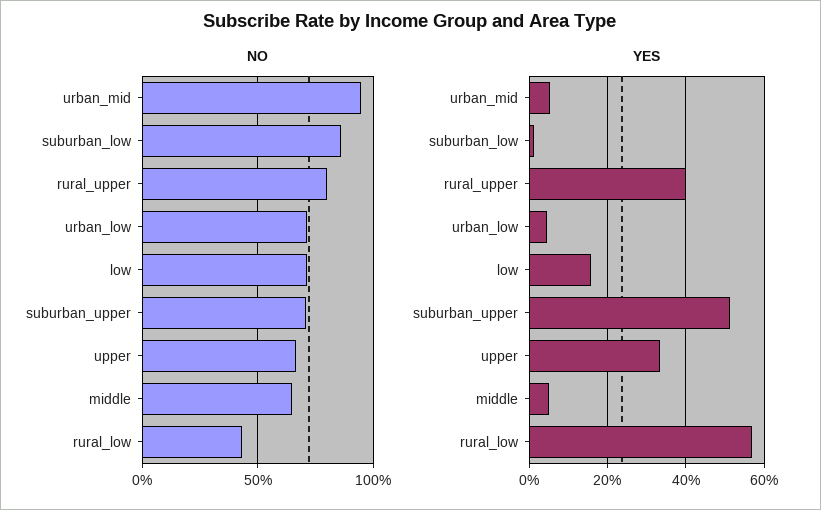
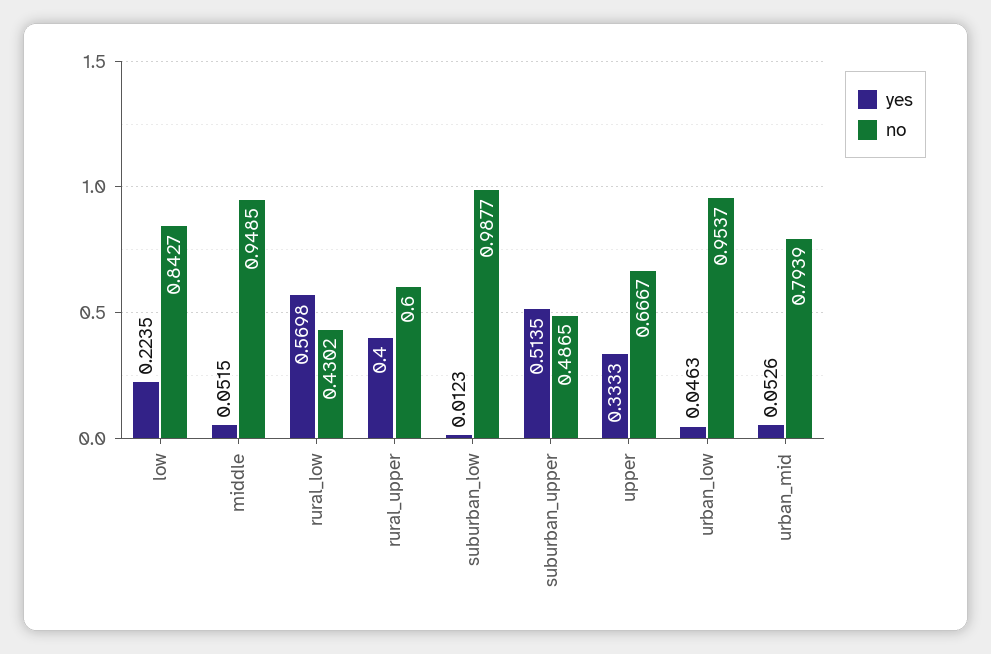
  {
    "NO": {
-     "urban_mid": 0.95,
+     "urban_mid": 0.7939,
-     "suburban_low": 0.85,
+     "suburban_low": 0.9877,
-     "rural_upper": 0.8,
+     "rural_upper": 0.6,
-     "urban_low": 0.7,
+     "urban_low": 0.9537,
-     "low": 0.7,
+     "low": 0.8427,
-     "suburban_upper": 0.7,
+     "suburban_upper": 0.4865,
      "upper": 0.6667,
-     "middle": 0.65,
+     "middle": 0.9485,
      "rural_low": 0.4302
    },
    "YES": {
      "urban_mid": 0.0526,
      "suburban_low": 0.0123,
      "rural_upper": 0.4,
      "urban_low": 0.0463,
-     "low": 0.16,
+     "low": 0.2235,
      "suburban_upper": 0.5135,
      "upper": 0.3333,
      "middle": 0.0515,
      "rural_low": 0.5698
    }
  }

